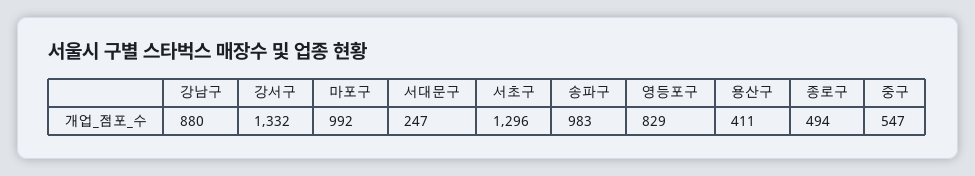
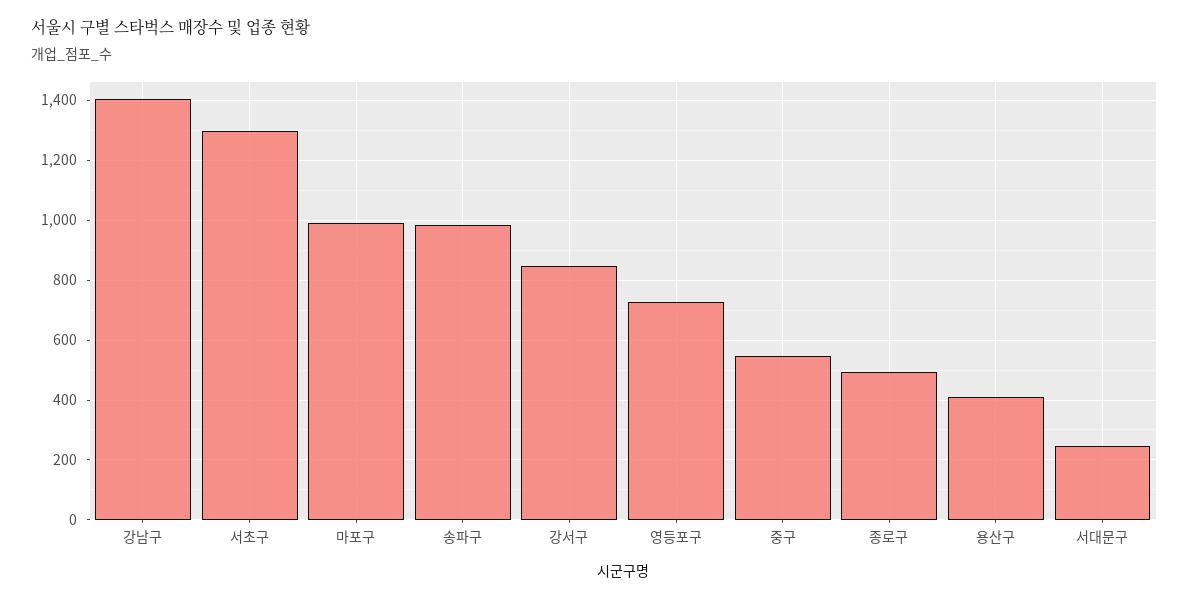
  {
-   "강남구": 880,
+   "강남구": 1400,
-   "강서구": 1332,
+   "강서구": 850,
    "마포구": 992,
    "서대문구": 247,
    "서초구": 1296,
    "송파구": 983,
-   "영등포구": 829,
+   "영등포구": 725,
    "용산구": 411,
    "종로구": 494,
    "중구": 547
  }

